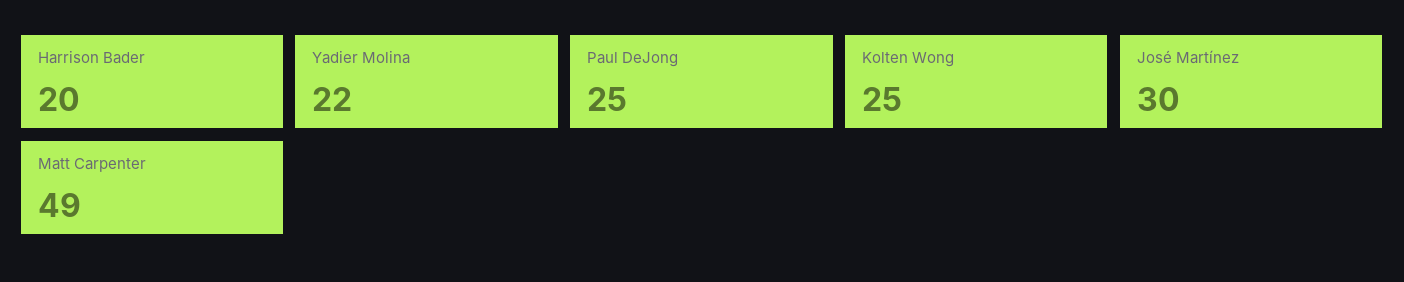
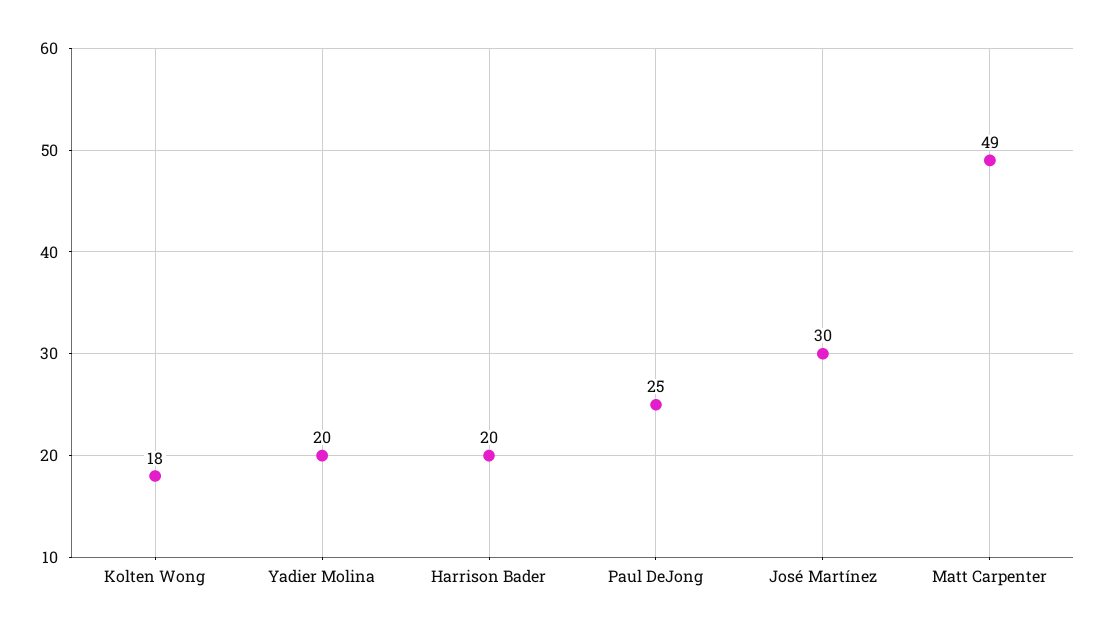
  {
    "Harrison Bader": 20,
-   "Yadier Molina": 22,
+   "Yadier Molina": 20,
    "Paul DeJong": 25,
-   "Kolten Wong": 25,
+   "Kolten Wong": 18,
    "José Martínez": 30,
    "Matt Carpenter": 49
  }

